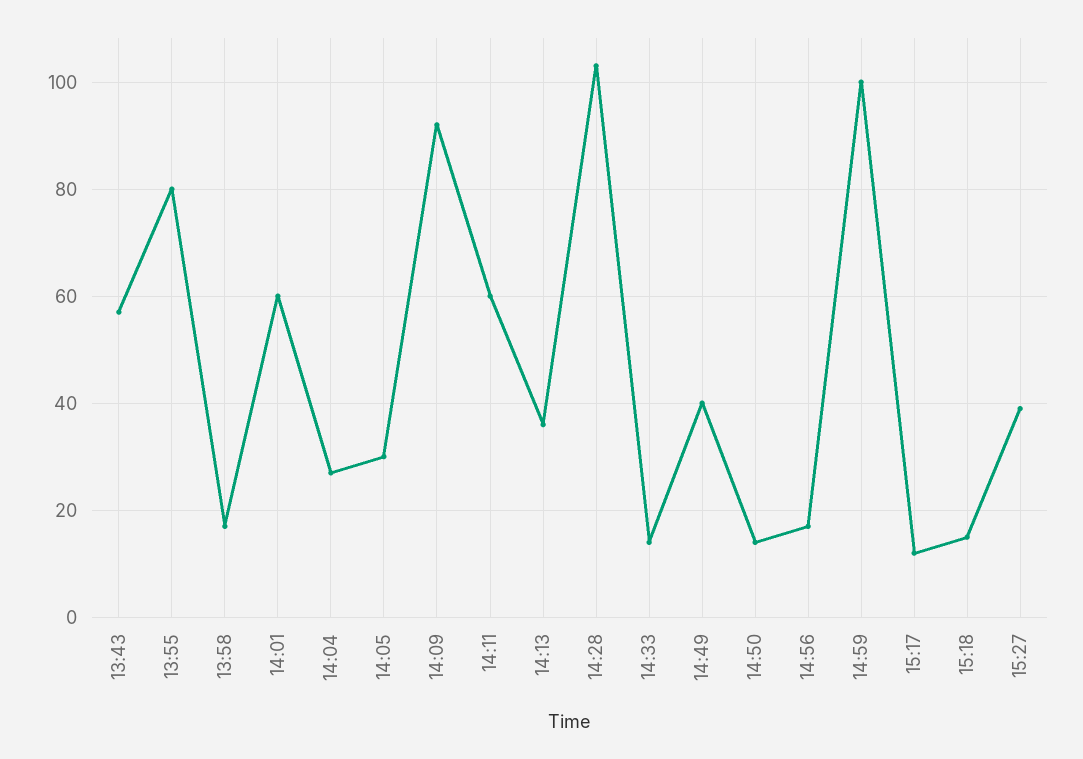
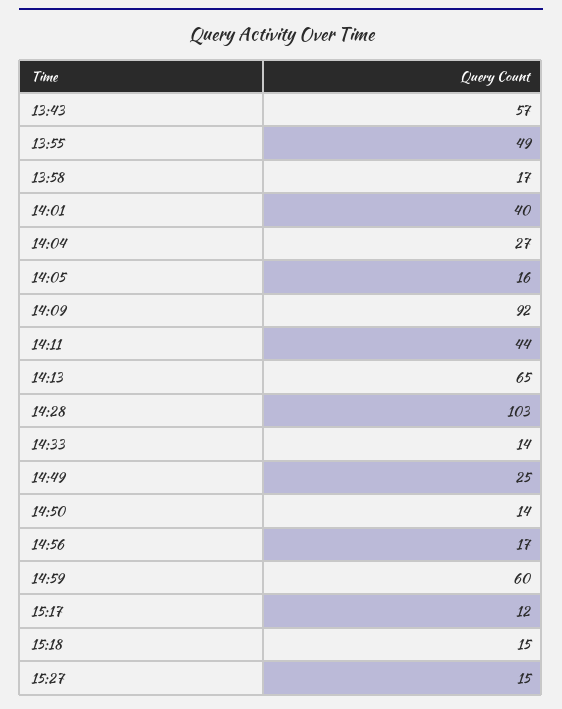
  {
    "13:43": 57,
-   "13:55": 80,
+   "13:55": 49,
    "13:58": 17,
-   "14:01": 60,
+   "14:01": 40,
    "14:04": 27,
-   "14:05": 30,
+   "14:05": 16,
    "14:09": 92,
-   "14:11": 60,
+   "14:11": 44,
-   "14:13": 35,
+   "14:13": 65,
    "14:28": 103,
    "14:33": 14,
-   "14:49": 40,
+   "14:49": 25,
    "14:50": 14,
    "14:56": 17,
-   "14:59": 100,
+   "14:59": 60,
    "15:17": 12,
    "15:18": 15,
-   "15:27": 40
+   "15:27": 15
  }

